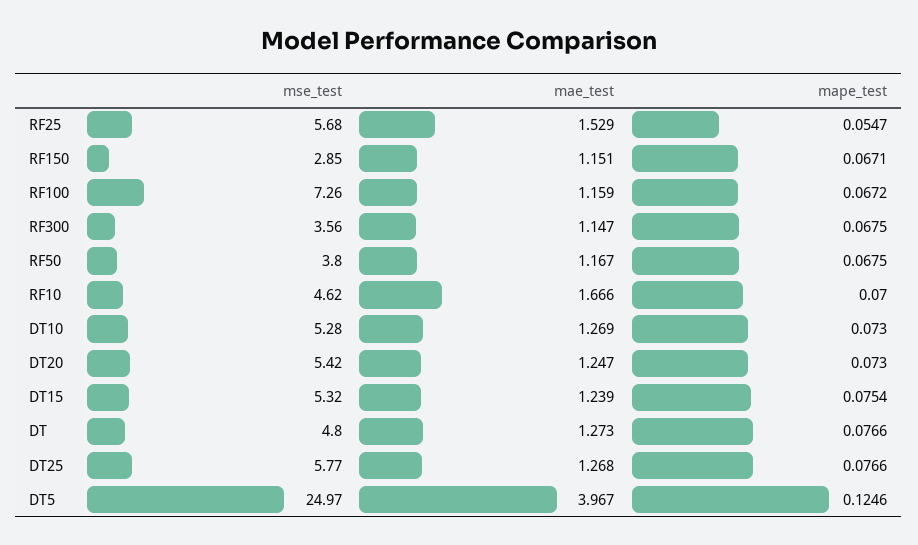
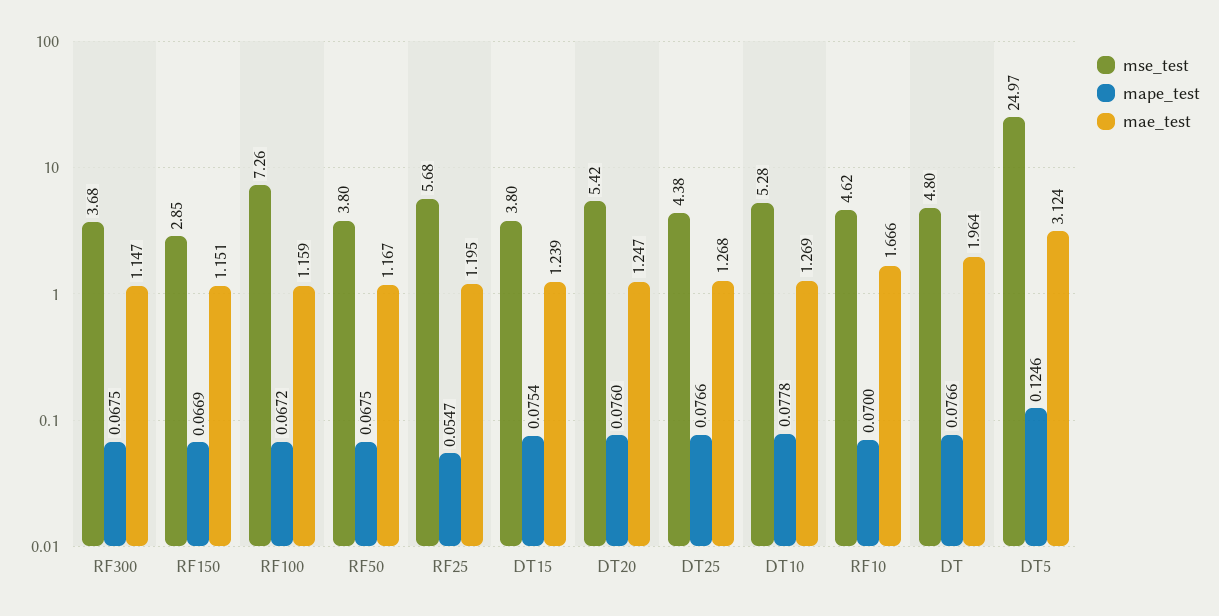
  {
    "mse_test": {
      "RF25": 5.68,
      "RF150": 2.85,
      "RF100": 7.26,
-     "RF300": 3.56,
+     "RF300": 3.68,
      "RF50": 3.8,
      "RF10": 4.62,
      "DT10": 5.28,
      "DT20": 5.42,
-     "DT15": 5.32,
+     "DT15": 3.8,
      "DT": 4.8,
-     "DT25": 5.77,
+     "DT25": 4.38,
      "DT5": 24.97
    },
    "mae_test": {
-     "RF25": 1.529,
+     "RF25": 1.195,
      "RF150": 1.151,
      "RF100": 1.159,
      "RF300": 1.147,
      "RF50": 1.167,
      "RF10": 1.666,
      "DT10": 1.269,
      "DT20": 1.247,
      "DT15": 1.239,
-     "DT": 1.273,
+     "DT": 1.964,
      "DT25": 1.268,
-     "DT5": 3.967
+     "DT5": 3.124
    },
    "mape_test": {
      "RF25": 0.0547,
-     "RF150": 0.0671,
+     "RF150": 0.0669,
      "RF100": 0.0672,
      "RF300": 0.0675,
      "RF50": 0.0675,
      "RF10": 0.07,
-     "DT10": 0.073,
+     "DT10": 0.0778,
-     "DT20": 0.073,
+     "DT20": 0.076,
      "DT15": 0.0754,
      "DT": 0.0766,
      "DT25": 0.0766,
      "DT5": 0.1246
    }
  }

